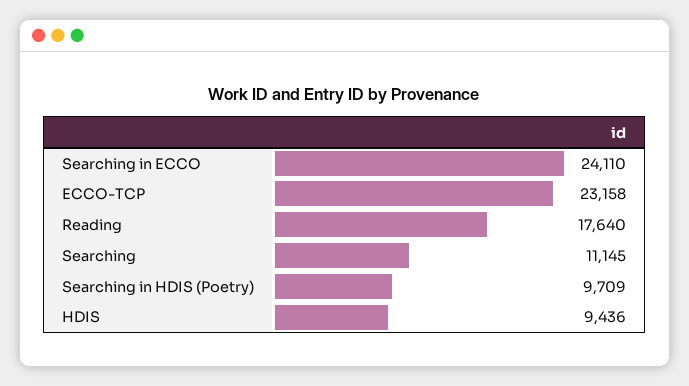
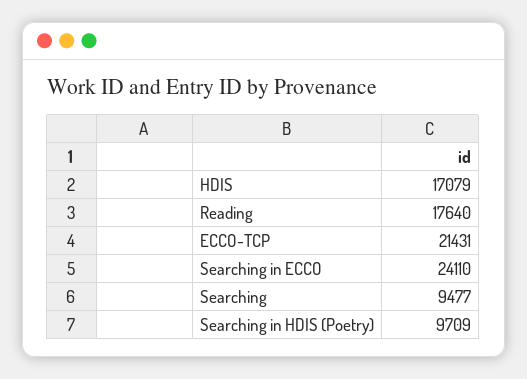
  {
    "Searching in ECCO": 24110,
-   "ECCO-TCP": 23158,
+   "ECCO-TCP": 21431,
    "Reading": 17640,
-   "Searching": 11145,
+   "Searching": 9477,
    "Searching in HDIS (Poetry)": 9709,
-   "HDIS": 9436
+   "HDIS": 17079
  }

